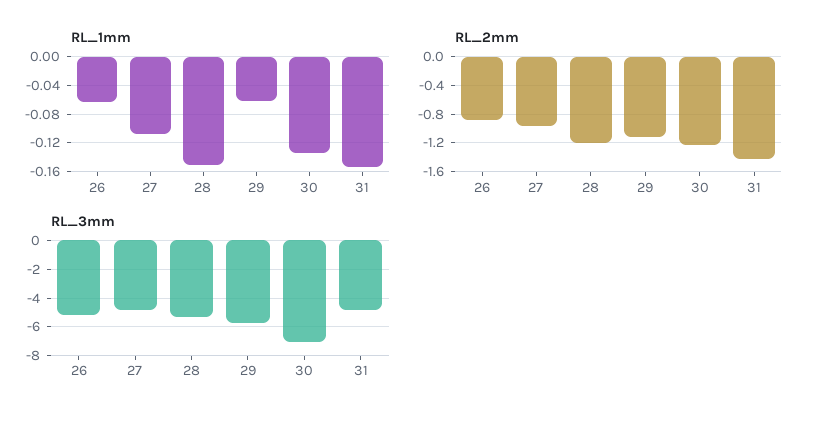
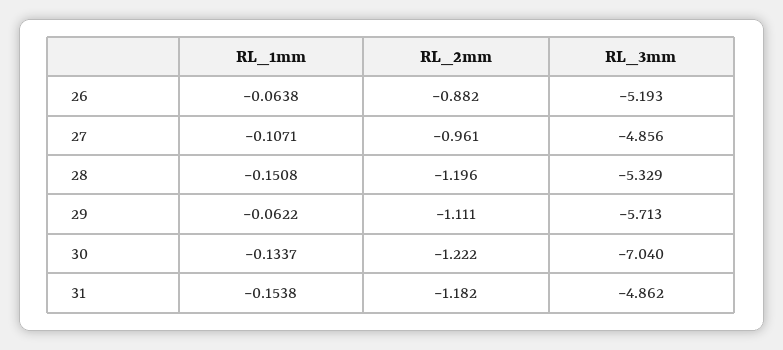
  {
    "RL_1mm": {
      "26": -0.0638,
      "27": -0.1071,
      "28": -0.1508,
      "29": -0.0622,
      "30": -0.1337,
      "31": -0.1538
    },
    "RL_2mm": {
      "26": -0.882,
      "27": -0.961,
      "28": -1.196,
      "29": -1.111,
      "30": -1.222,
-     "31": -1.4
+     "31": -1.182
    },
    "RL_3mm": {
      "26": -5.193,
      "27": -4.856,
      "28": -5.329,
      "29": -5.713,
      "30": -7.04,
      "31": -4.862
    }
  }

